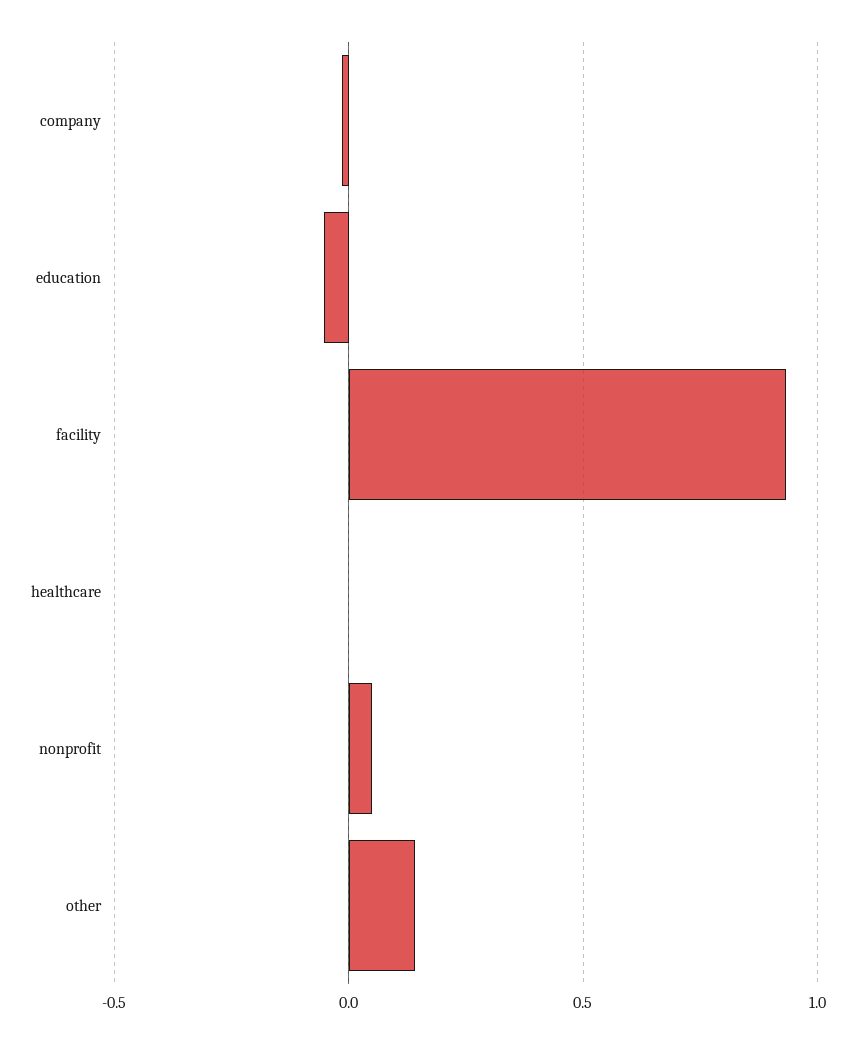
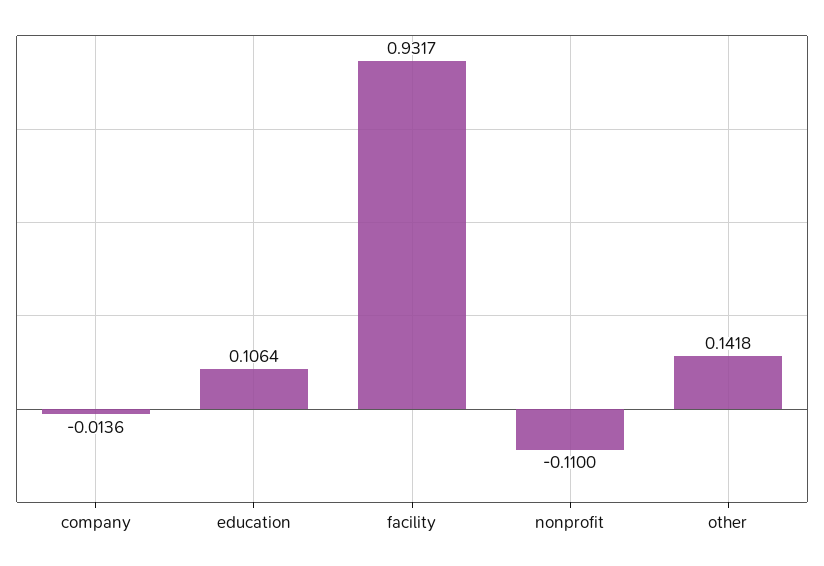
  {
    "company": -0.0136,
-   "education": -0.05,
+   "education": 0.1064,
    "facility": 0.9317,
-   "healthcare": 0,
-   "nonprofit": 0.05,
+   "nonprofit": -0.11,
    "other": 0.1418
  }

